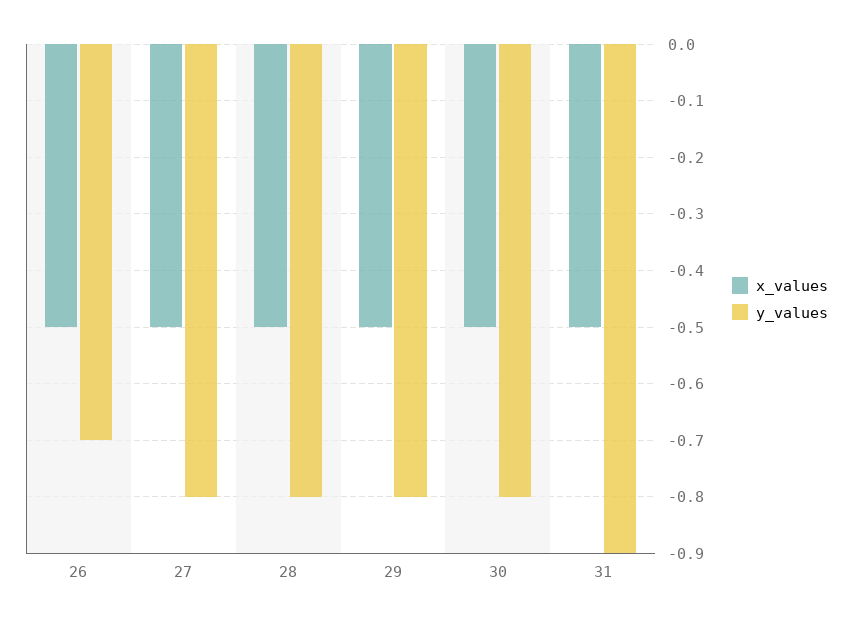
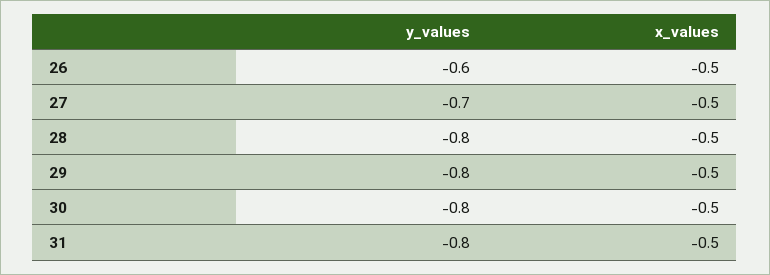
  {
    "x_values": {
      "26": -0.5,
      "27": -0.5,
      "28": -0.5,
      "29": -0.5,
      "30": -0.5,
      "31": -0.5
    },
    "y_values": {
-     "26": -0.7,
+     "26": -0.6,
-     "27": -0.8,
+     "27": -0.7,
      "28": -0.8,
      "29": -0.8,
      "30": -0.8,
-     "31": -0.9
+     "31": -0.8
    }
  }

